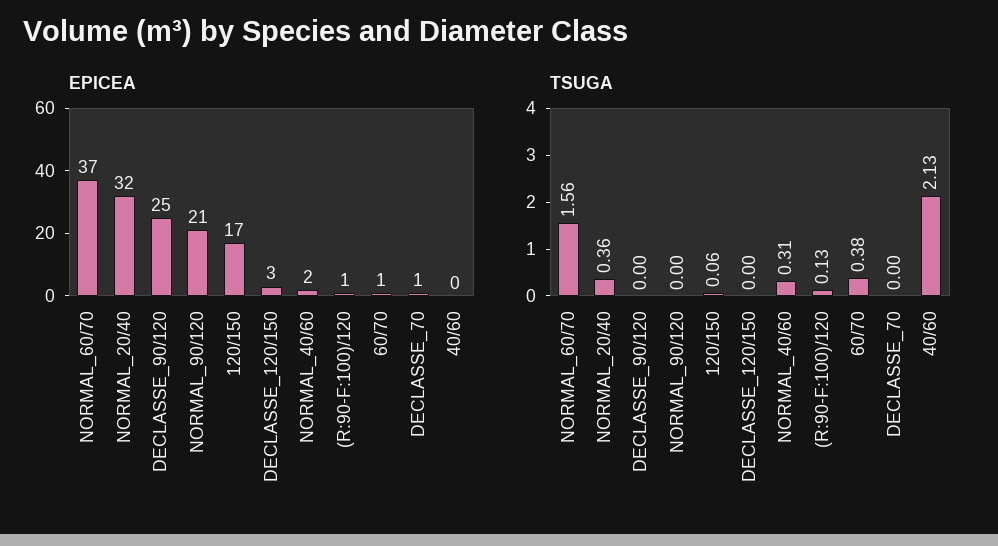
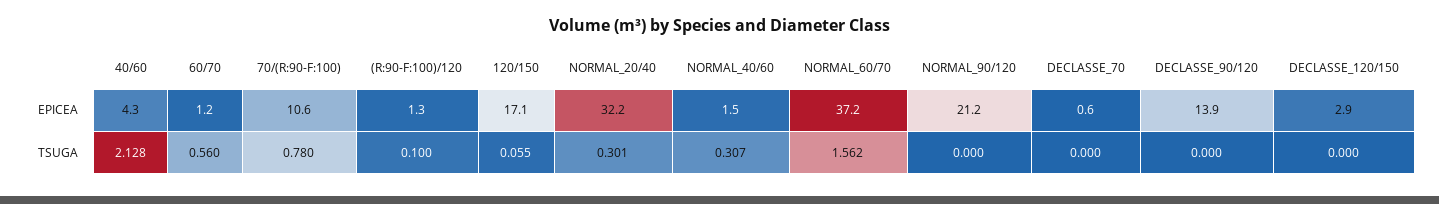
  {
    "EPICEA": {
      "NORMAL_60/70": 37.2,
      "NORMAL_20/40": 32.2,
-     "DECLASSE_90/120": 25,
+     "DECLASSE_90/120": 13.9,
      "NORMAL_90/120": 21.2,
      "120/150": 17.1,
      "DECLASSE_120/150": 2.9,
      "NORMAL_40/60": 1.5,
      "(R:90-F:100)/120": 1.3,
      "60/70": 1.2,
      "DECLASSE_70": 0.6,
-     "40/60": 0
+     "40/60": 4.3,
+     "70/(R:90-F:100)": 10.6
    },
    "TSUGA": {
      "NORMAL_60/70": 1.562,
-     "NORMAL_20/40": 0.36,
+     "NORMAL_20/40": 0.301,
      "DECLASSE_90/120": 0,
      "NORMAL_90/120": 0,
      "120/150": 0.055,
      "DECLASSE_120/150": 0,
      "NORMAL_40/60": 0.307,
-     "(R:90-F:100)/120": 0.13,
+     "(R:90-F:100)/120": 0.1,
-     "60/70": 0.38,
+     "60/70": 0.56,
      "DECLASSE_70": 0,
-     "40/60": 2.128
+     "40/60": 2.128,
+     "70/(R:90-F:100)": 0.78
    }
  }

